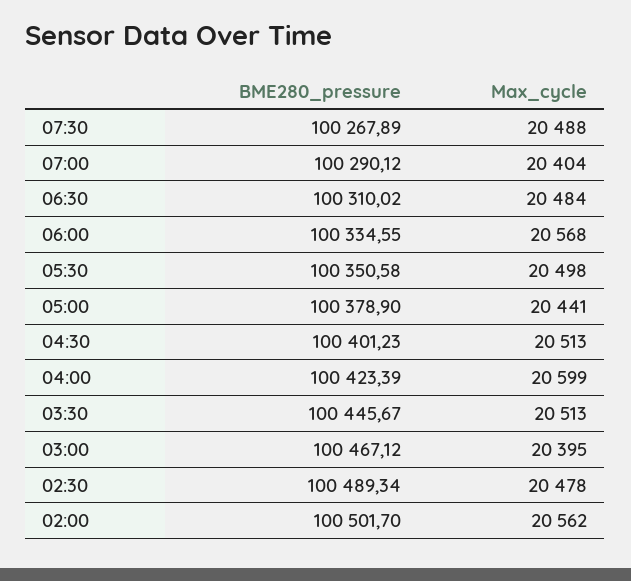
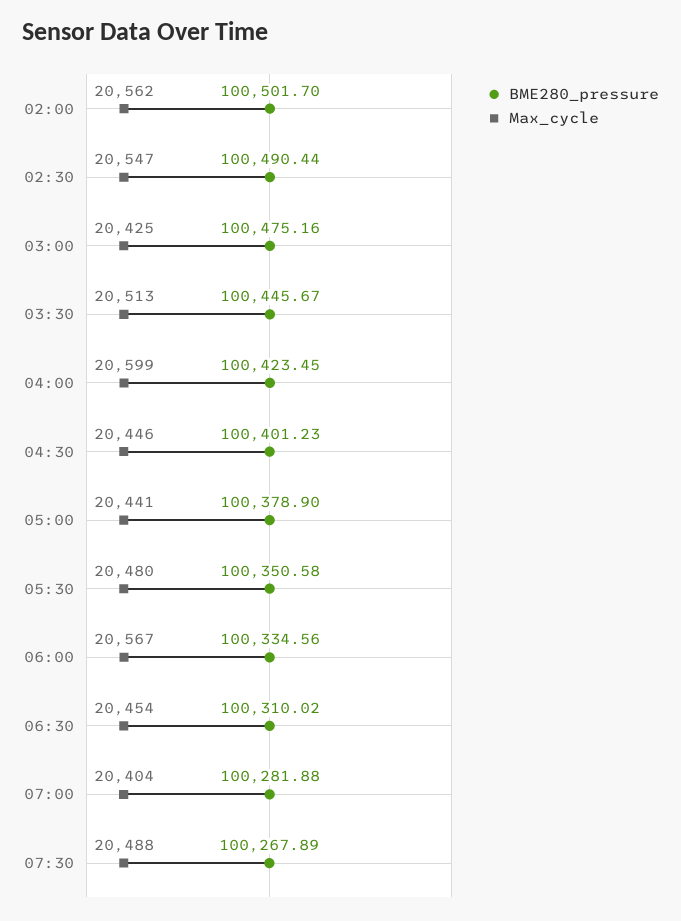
  {
    "BME280_pressure": {
      "07:30": 100267.89,
-     "07:00": 100290.12,
+     "07:00": 100281.88,
      "06:30": 100310.02,
-     "06:00": 100334.55,
+     "06:00": 100334.56,
      "05:30": 100350.58,
      "05:00": 100378.9,
      "04:30": 100401.23,
-     "04:00": 100423.39,
+     "04:00": 100423.45,
      "03:30": 100445.67,
-     "03:00": 100467.12,
+     "03:00": 100475.16,
-     "02:30": 100489.34,
+     "02:30": 100490.44,
      "02:00": 100501.7
    },
    "Max_cycle": {
      "07:30": 20488,
      "07:00": 20404,
-     "06:30": 20484,
+     "06:30": 20454,
-     "06:00": 20568,
+     "06:00": 20567,
-     "05:30": 20498,
+     "05:30": 20480,
      "05:00": 20441,
-     "04:30": 20513,
+     "04:30": 20446,
      "04:00": 20599,
      "03:30": 20513,
-     "03:00": 20395,
+     "03:00": 20425,
-     "02:30": 20478,
+     "02:30": 20547,
      "02:00": 20562
    }
  }

